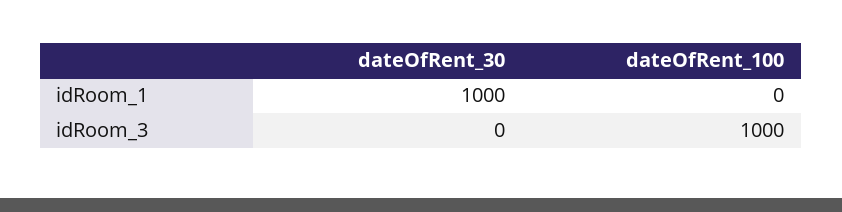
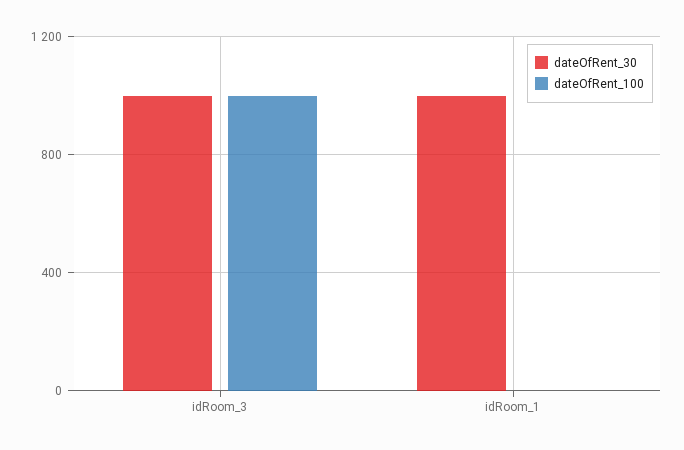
  {
    "dateOfRent_30": {
      "idRoom_1": 1000,
-     "idRoom_3": 0
+     "idRoom_3": 1000
    },
    "dateOfRent_100": {
      "idRoom_1": 0,
      "idRoom_3": 1000
    }
  }

